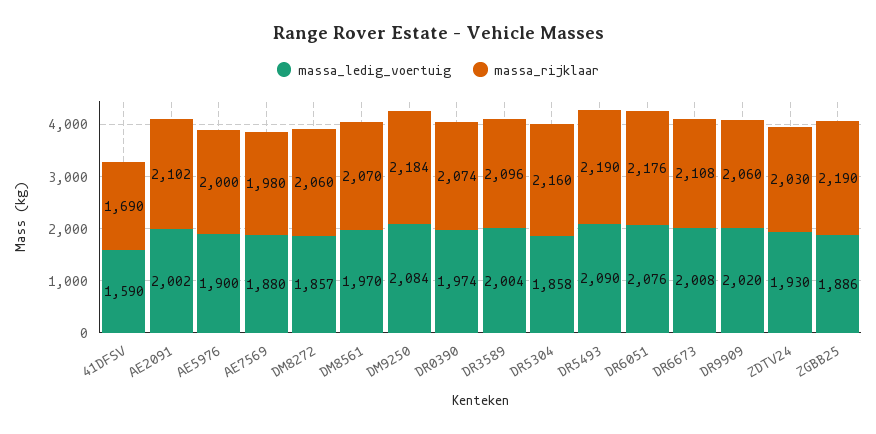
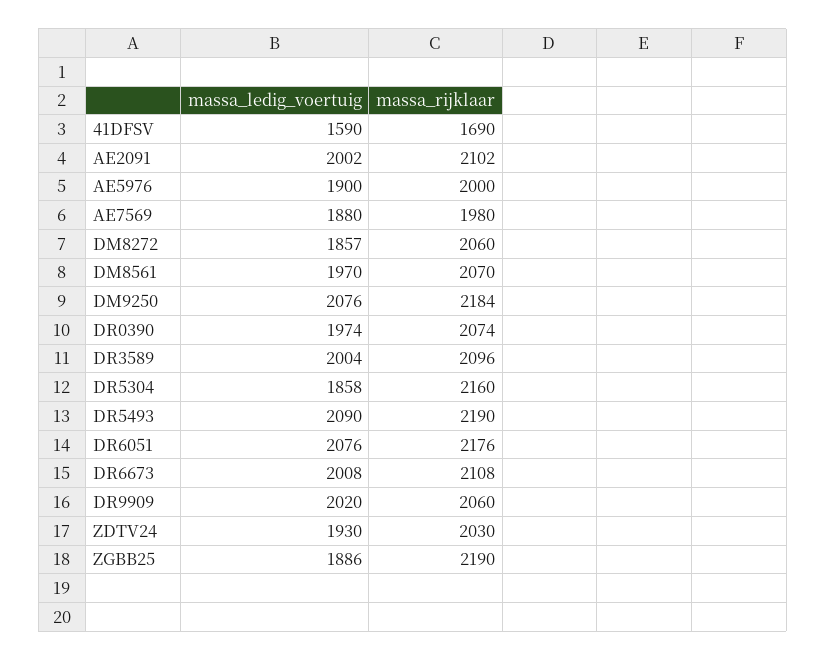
  {
    "massa_ledig_voertuig": {
      "41DFSV": 1590,
      "AE2091": 2002,
      "AE5976": 1900,
      "AE7569": 1880,
      "DM8272": 1857,
      "DM8561": 1970,
-     "DM9250": 2084,
+     "DM9250": 2076,
      "DR0390": 1974,
      "DR3589": 2004,
      "DR5304": 1858,
      "DR5493": 2090,
      "DR6051": 2076,
      "DR6673": 2008,
      "DR9909": 2020,
      "ZDTV24": 1930,
      "ZGBB25": 1886
    },
    "massa_rijklaar": {
      "41DFSV": 1690,
      "AE2091": 2102,
      "AE5976": 2000,
      "AE7569": 1980,
      "DM8272": 2060,
      "DM8561": 2070,
      "DM9250": 2184,
      "DR0390": 2074,
      "DR3589": 2096,
      "DR5304": 2160,
      "DR5493": 2190,
      "DR6051": 2176,
      "DR6673": 2108,
      "DR9909": 2060,
      "ZDTV24": 2030,
      "ZGBB25": 2190
    }
  }

